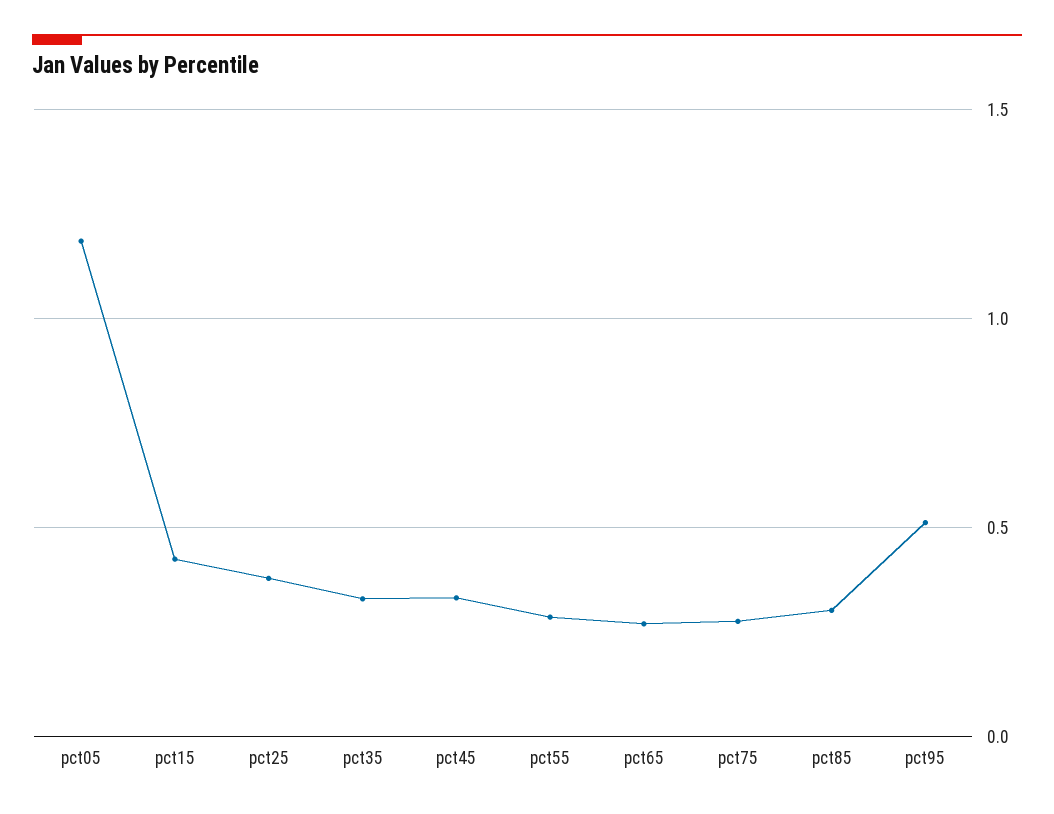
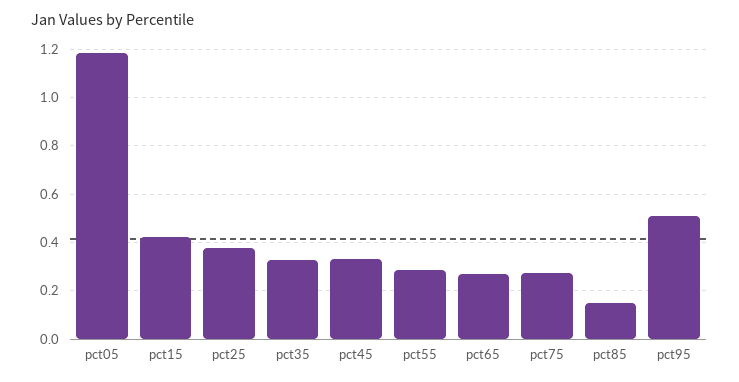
  {
    "pct05": 1.175,
    "pct15": 0.425,
    "pct25": 0.375,
    "pct35": 0.325,
    "pct45": 0.325,
    "pct55": 0.275,
    "pct65": 0.275,
    "pct75": 0.275,
-   "pct85": 0.3,
+   "pct85": 0.15,
    "pct95": 0.5
  }

